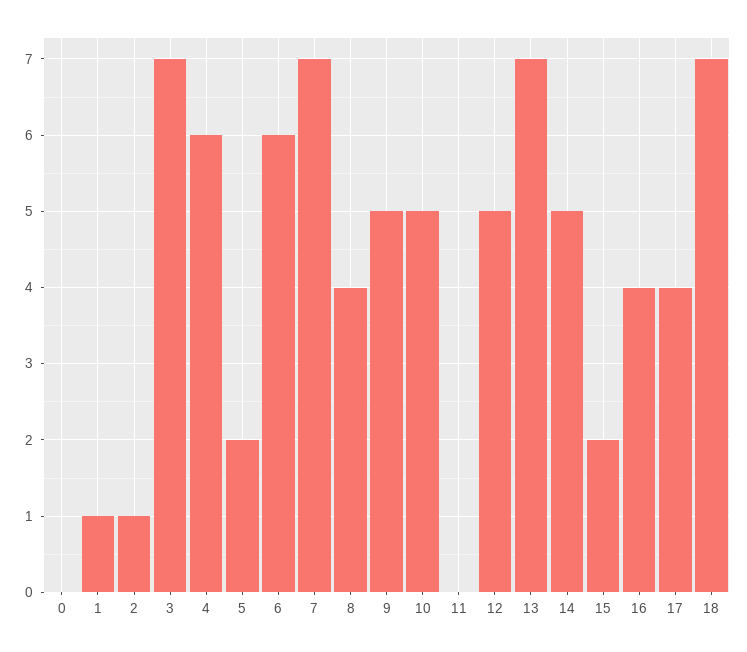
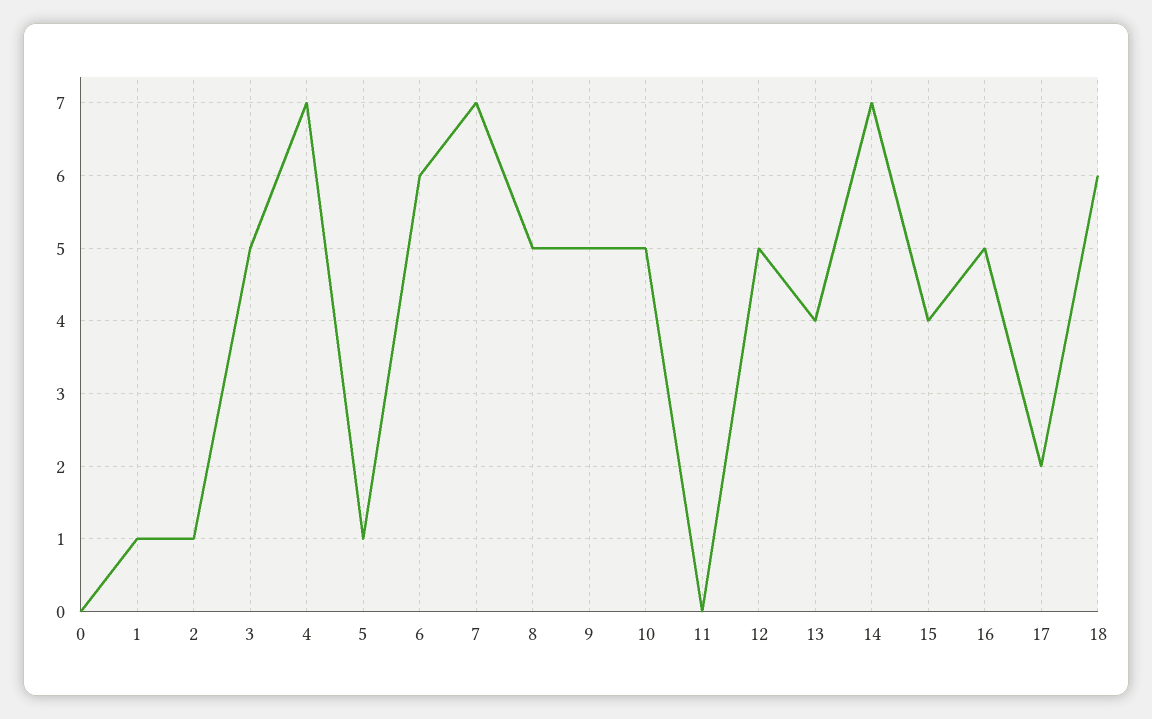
  {
    "0": 0,
    "1": 1,
    "2": 1,
-   "3": 7,
+   "3": 5,
-   "4": 6,
+   "4": 7,
-   "5": 2,
+   "5": 1,
    "6": 6,
    "7": 7,
-   "8": 4,
+   "8": 5,
    "9": 5,
    "10": 5,
    "11": 0,
    "12": 5,
-   "13": 7,
+   "13": 4,
-   "14": 5,
+   "14": 7,
-   "15": 2,
+   "15": 4,
-   "16": 4,
+   "16": 5,
-   "17": 4,
+   "17": 2,
-   "18": 7
+   "18": 6
  }

